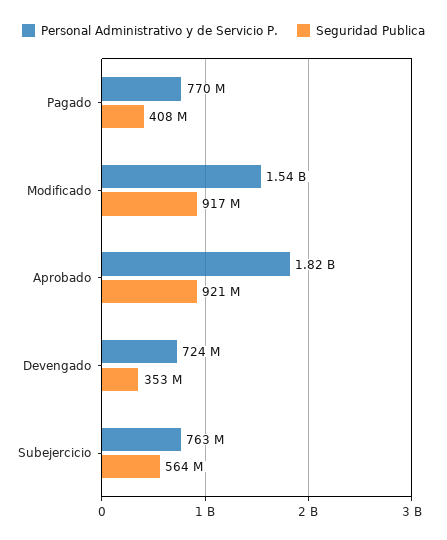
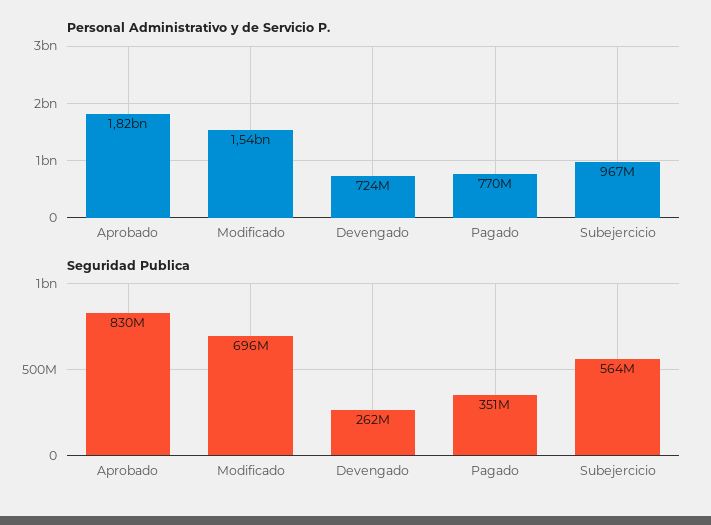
  {
    "Personal Administrativo y de Servicio P.": {
      "Pagado": 770000000,
      "Modificado": 1540000000,
      "Aprobado": 1820000000,
      "Devengado": 724000000,
-     "Subejercicio": 763000000
+     "Subejercicio": 967000000
    },
    "Seguridad Publica": {
-     "Pagado": 408000000,
+     "Pagado": 351000000,
-     "Modificado": 917000000,
+     "Modificado": 696000000,
-     "Aprobado": 921000000,
+     "Aprobado": 830000000,
-     "Devengado": 353000000,
+     "Devengado": 262000000,
      "Subejercicio": 564000000
    }
  }

